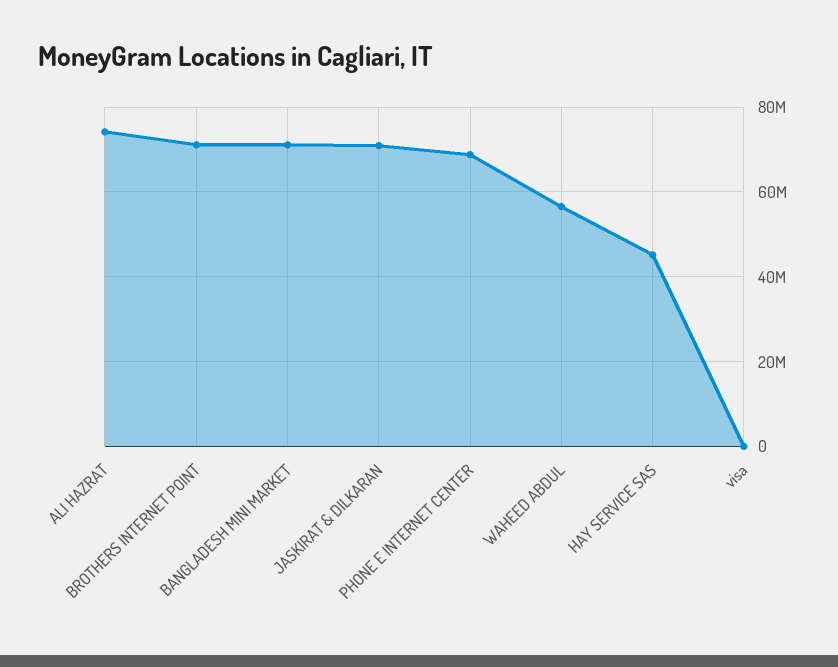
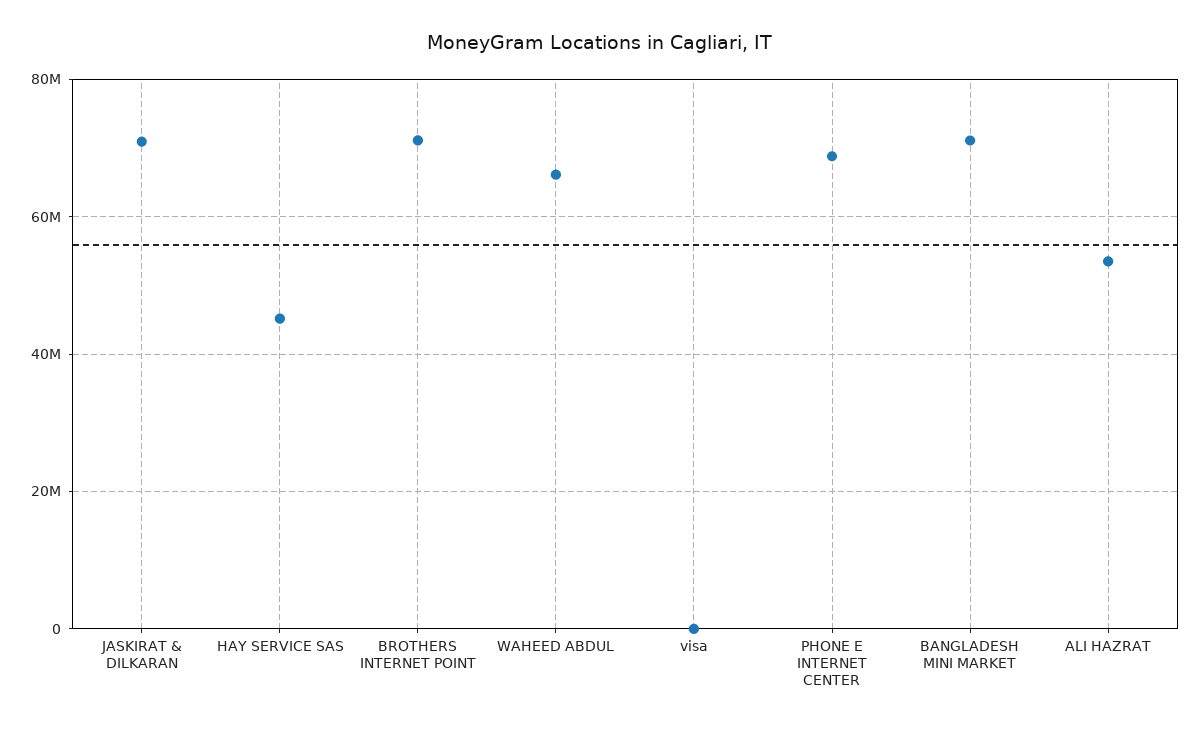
  {
-   "ALI HAZRAT": 74000000,
+   "ALI HAZRAT": 54000000,
    "BROTHERS INTERNET POINT": 72000000,
    "BANGLADESH MINI MARKET": 72000000,
    "JASKIRAT & DILKARAN": 70000000,
    "PHONE E INTERNET CENTER": 68000000,
-   "WAHEED ABDUL": 56000000,
+   "WAHEED ABDUL": 66000000,
    "HAY SERVICE SAS": 46000000,
    "visa": 0
  }

